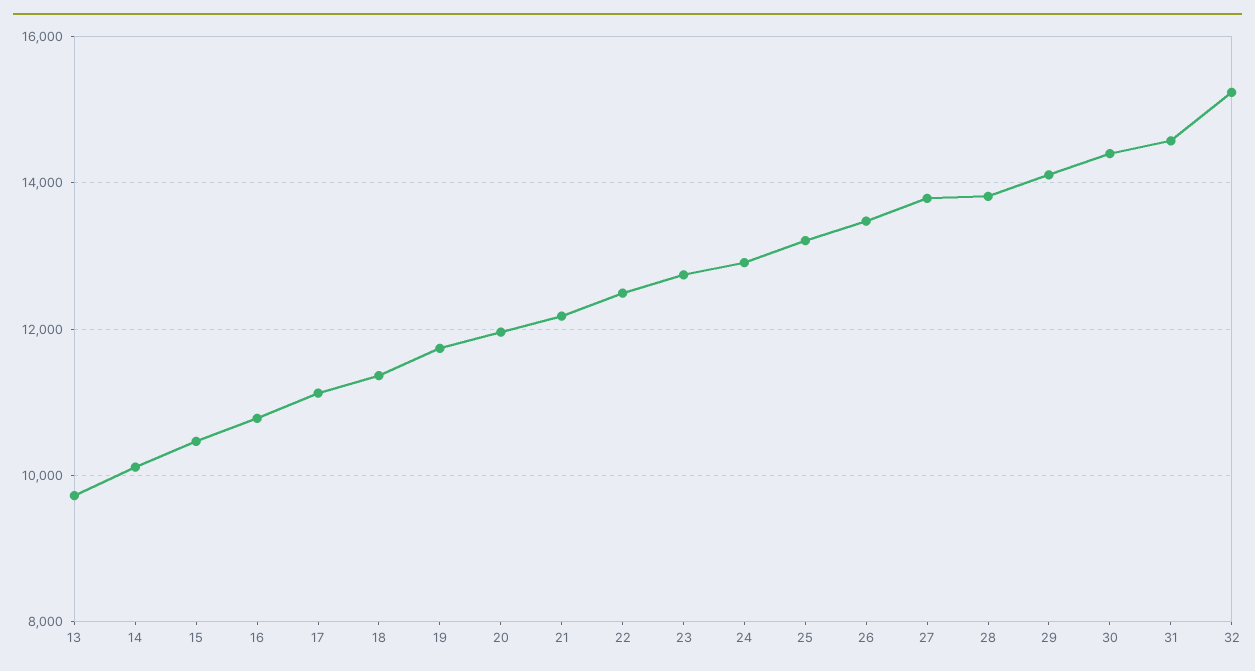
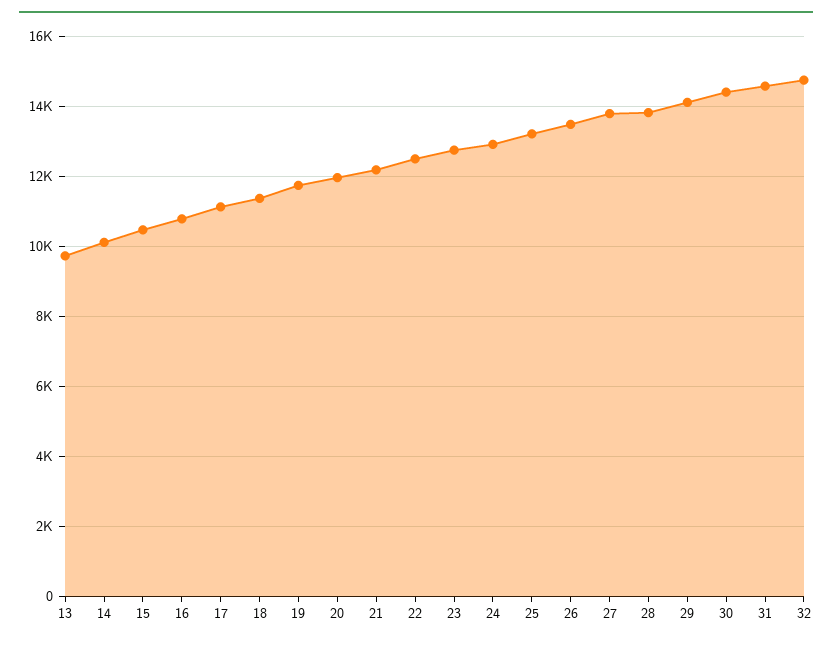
  {
    "13": 9800,
    "14": 10200,
    "15": 10400,
    "16": 10800,
    "17": 11200,
    "18": 11400,
    "19": 11800,
    "20": 12000,
    "21": 12200,
    "22": 12400,
    "23": 12800,
    "24": 13000,
    "25": 13200,
    "26": 13400,
    "27": 13800,
    "28": 13800,
    "29": 14200,
    "30": 14400,
    "31": 14600,
-   "32": 15200
+   "32": 14800
  }

